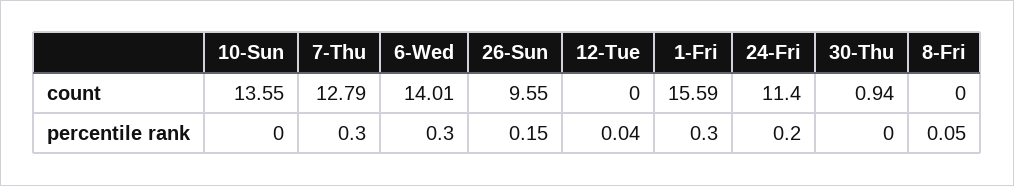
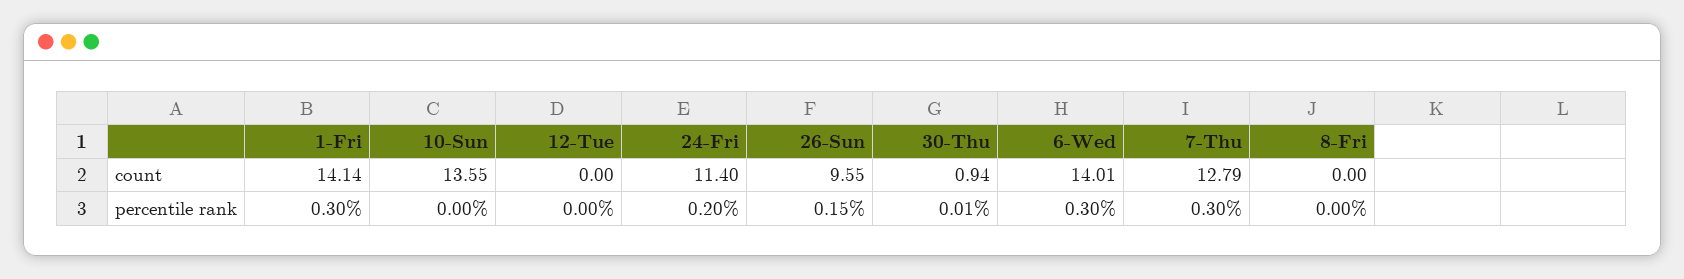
  {
    "10-Sun": {
      "count": 13.55,
      "percentile rank": 0
    },
    "7-Thu": {
      "count": 12.79,
      "percentile rank": 0.3
    },
    "6-Wed": {
      "count": 14.01,
      "percentile rank": 0.3
    },
    "26-Sun": {
      "count": 9.55,
      "percentile rank": 0.15
    },
    "12-Tue": {
      "count": 0,
-     "percentile rank": 0.04
+     "percentile rank": 0
    },
    "1-Fri": {
-     "count": 15.59,
+     "count": 14.14,
      "percentile rank": 0.3
    },
    "24-Fri": {
      "count": 11.4,
      "percentile rank": 0.2
    },
    "30-Thu": {
      "count": 0.94,
-     "percentile rank": 0
+     "percentile rank": 0.01
    },
    "8-Fri": {
      "count": 0,
-     "percentile rank": 0.05
+     "percentile rank": 0
    }
  }

